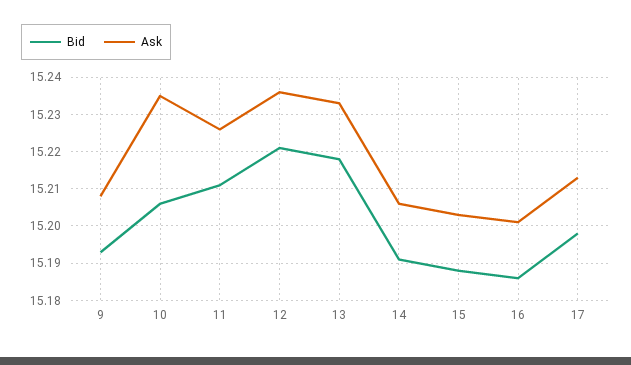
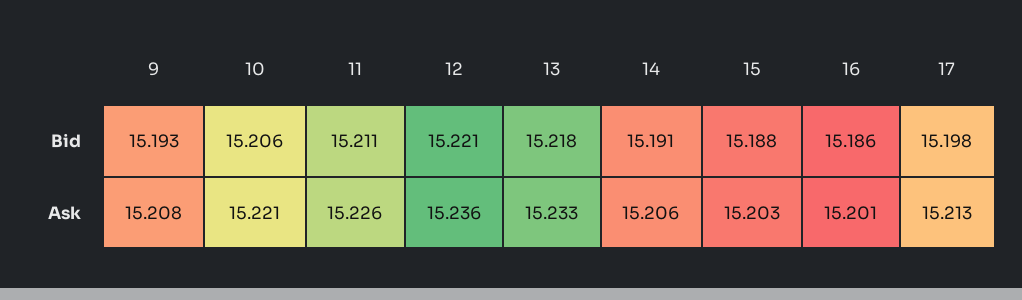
  {
    "Bid": {
      "9": 15.193,
      "10": 15.206,
      "11": 15.211,
      "12": 15.221,
      "13": 15.218,
      "14": 15.191,
      "15": 15.188,
      "16": 15.186,
      "17": 15.198
    },
    "Ask": {
      "9": 15.208,
-     "10": 15.235,
+     "10": 15.221,
      "11": 15.226,
      "12": 15.236,
      "13": 15.233,
      "14": 15.206,
      "15": 15.203,
      "16": 15.201,
      "17": 15.213
    }
  }

